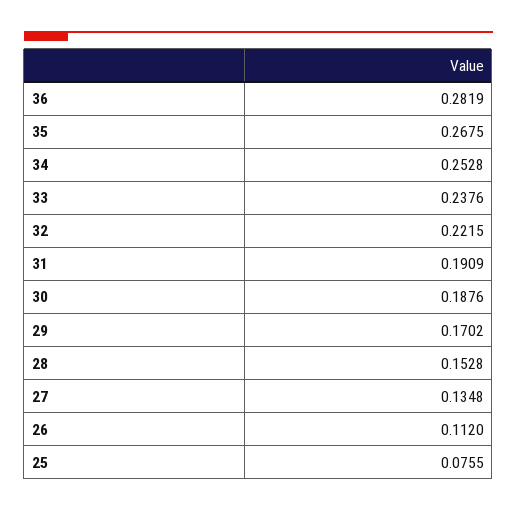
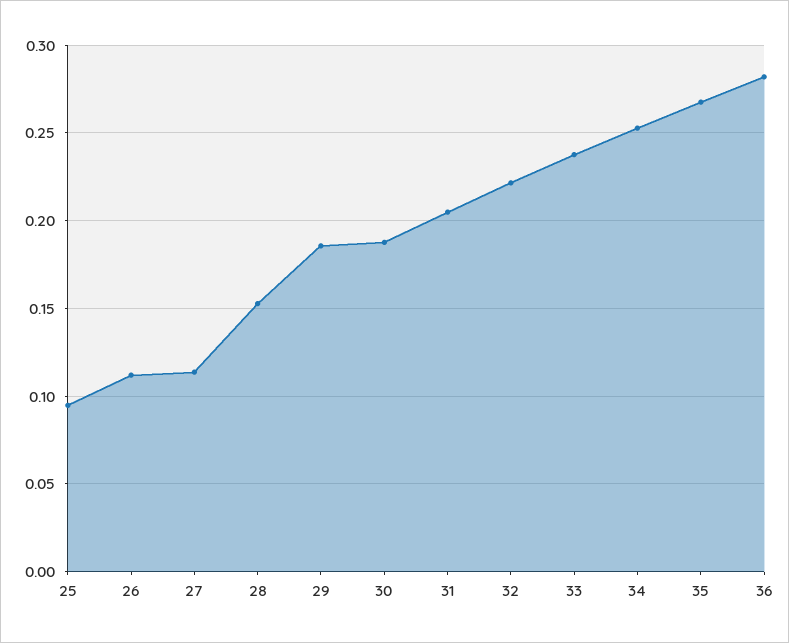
  {
    "36": 0.2819,
    "35": 0.2675,
    "34": 0.2528,
    "33": 0.2376,
    "32": 0.2215,
-   "31": 0.1909,
+   "31": 0.205,
    "30": 0.1876,
-   "29": 0.1702,
+   "29": 0.185,
    "28": 0.1528,
-   "27": 0.1348,
+   "27": 0.115,
    "26": 0.112,
-   "25": 0.0755
+   "25": 0.095
  }

